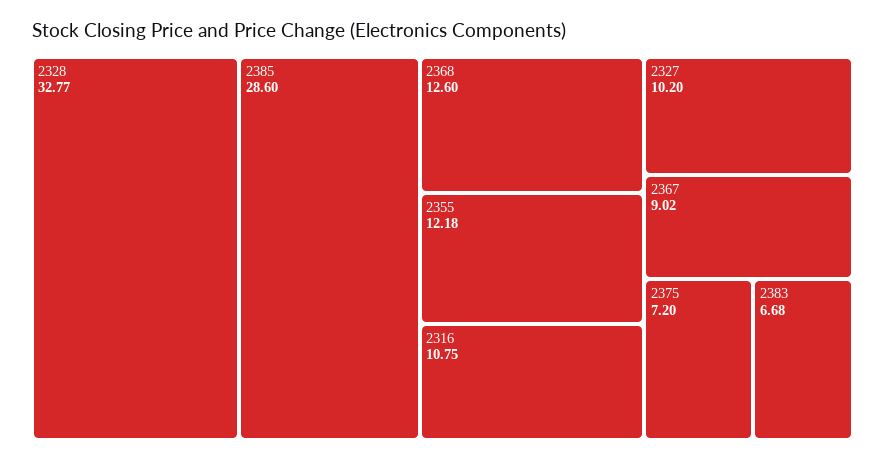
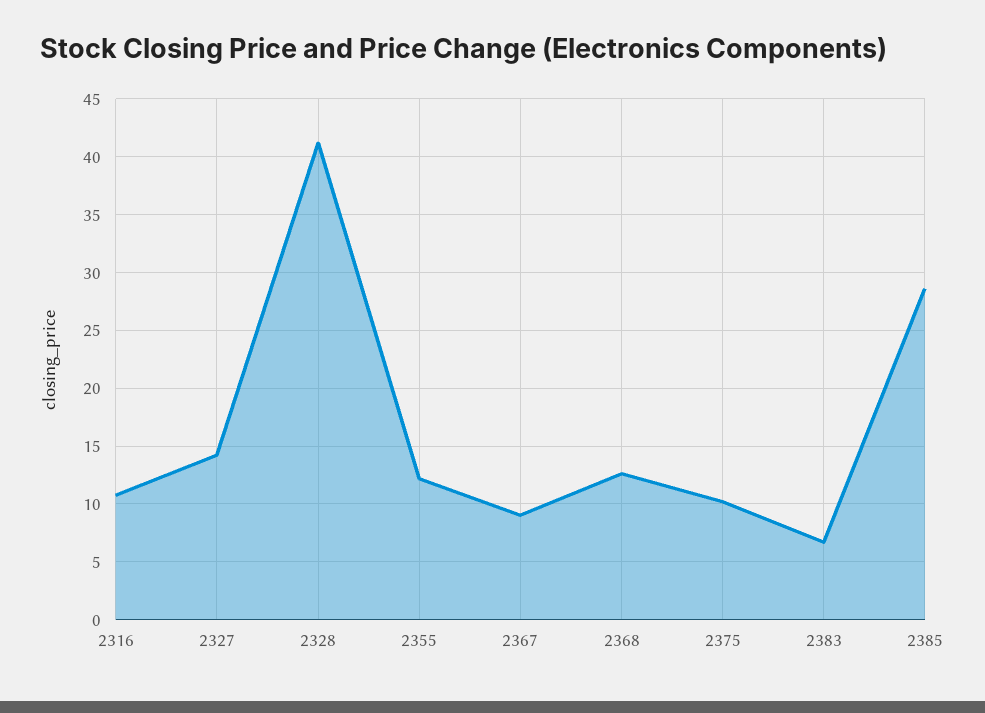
  {
-   "2328": 32.77,
+   "2328": 41,
    "2385": 28.6,
    "2368": 12.6,
    "2355": 12.18,
    "2316": 10.75,
-   "2327": 10.2,
+   "2327": 14,
    "2367": 9.02,
-   "2375": 7.2,
+   "2375": 10,
    "2383": 6.68
  }

